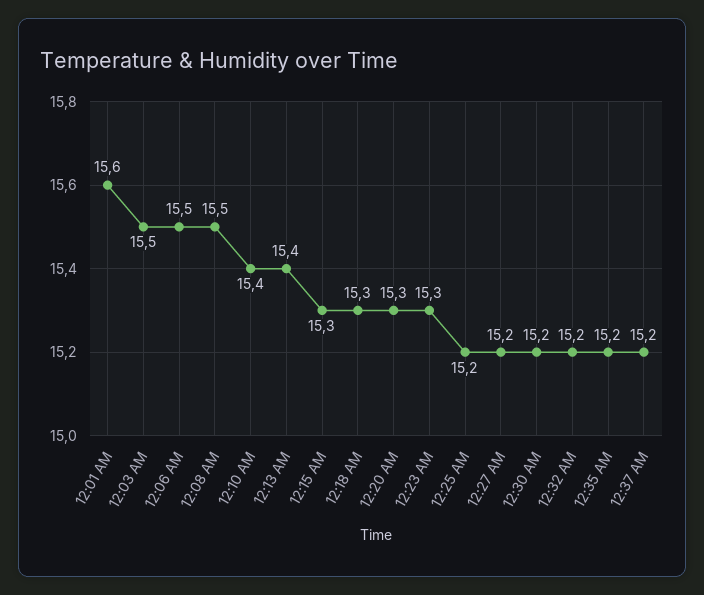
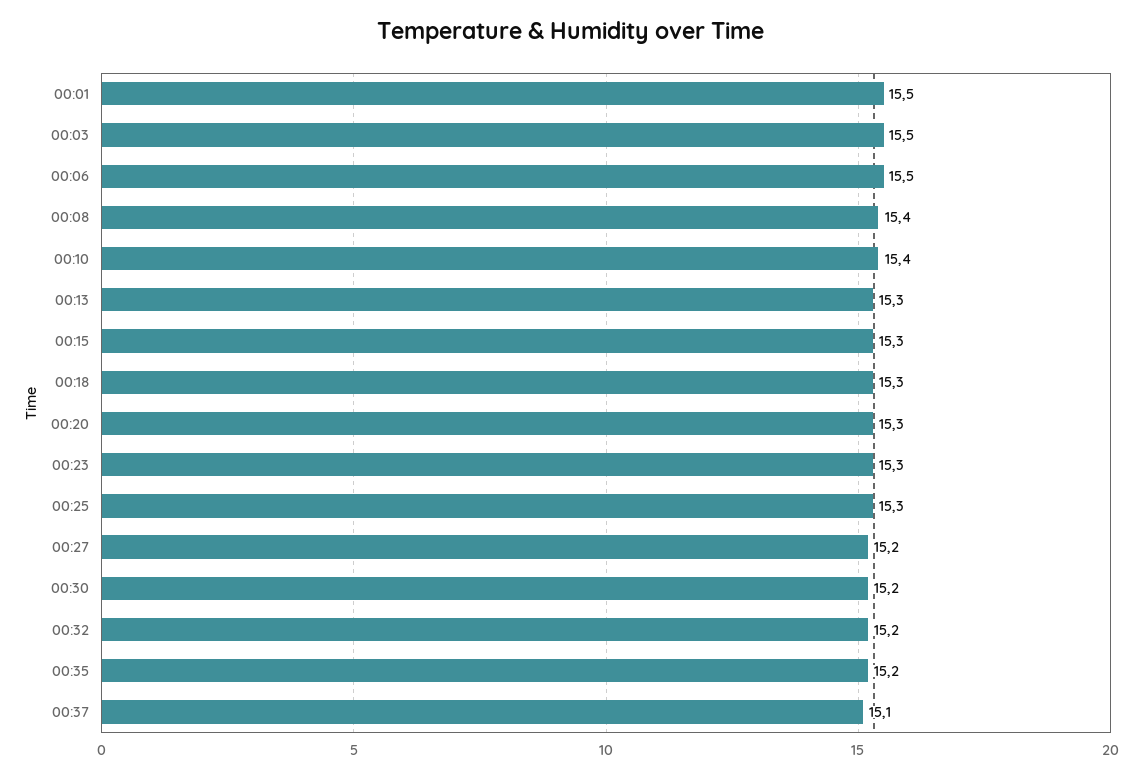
  {
-   "12:01 AM": 15.6,
+   "12:01 AM": 15.5,
    "12:03 AM": 15.5,
    "12:06 AM": 15.5,
-   "12:08 AM": 15.5,
+   "12:08 AM": 15.4,
    "12:10 AM": 15.4,
-   "12:13 AM": 15.4,
+   "12:13 AM": 15.3,
    "12:15 AM": 15.3,
    "12:18 AM": 15.3,
    "12:20 AM": 15.3,
    "12:23 AM": 15.3,
-   "12:25 AM": 15.2,
+   "12:25 AM": 15.3,
    "12:27 AM": 15.2,
    "12:30 AM": 15.2,
    "12:32 AM": 15.2,
    "12:35 AM": 15.2,
-   "12:37 AM": 15.2
+   "12:37 AM": 15.1
  }

